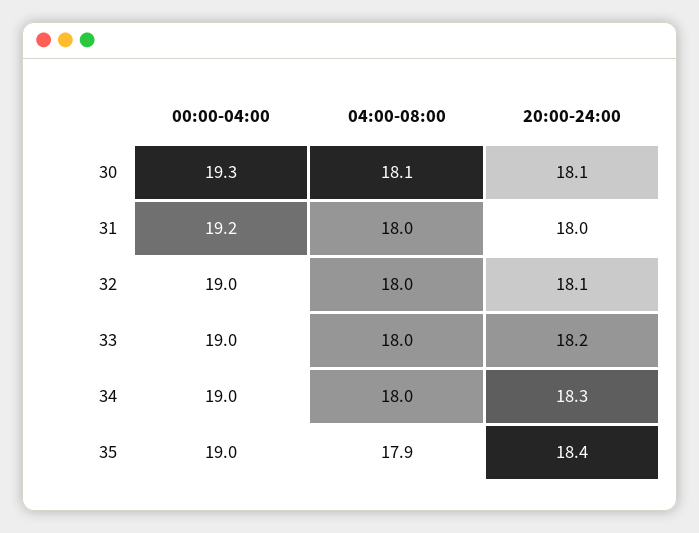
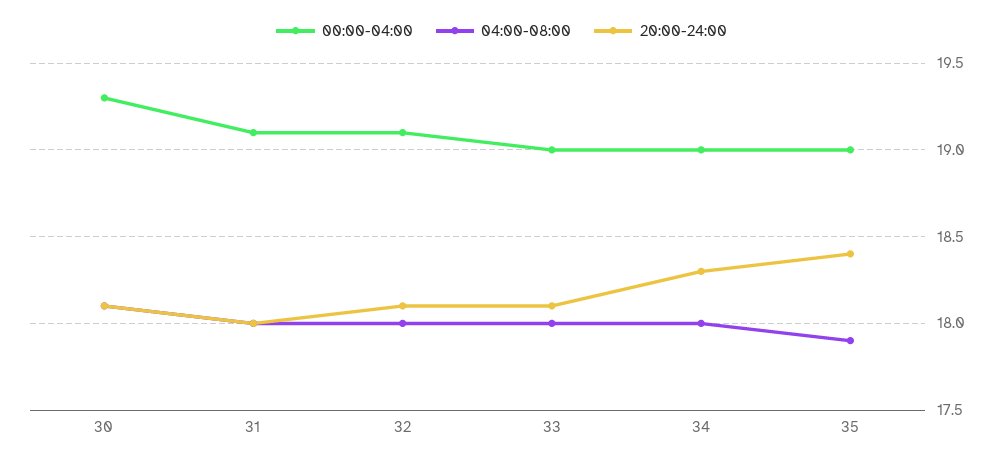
  {
    "00:00-04:00": {
      "30": 19.3,
-     "31": 19.2,
+     "31": 19.1,
-     "32": 19,
+     "32": 19.1,
      "33": 19,
      "34": 19,
      "35": 19
    },
    "04:00-08:00": {
      "30": 18.1,
      "31": 18,
      "32": 18,
      "33": 18,
      "34": 18,
      "35": 17.9
    },
    "20:00-24:00": {
      "30": 18.1,
      "31": 18,
      "32": 18.1,
-     "33": 18.2,
+     "33": 18.1,
      "34": 18.3,
      "35": 18.4
    }
  }

